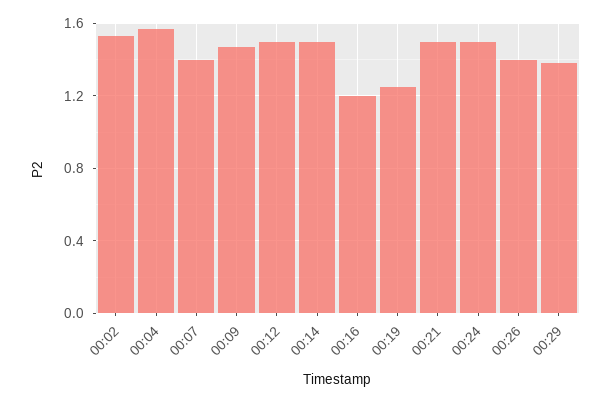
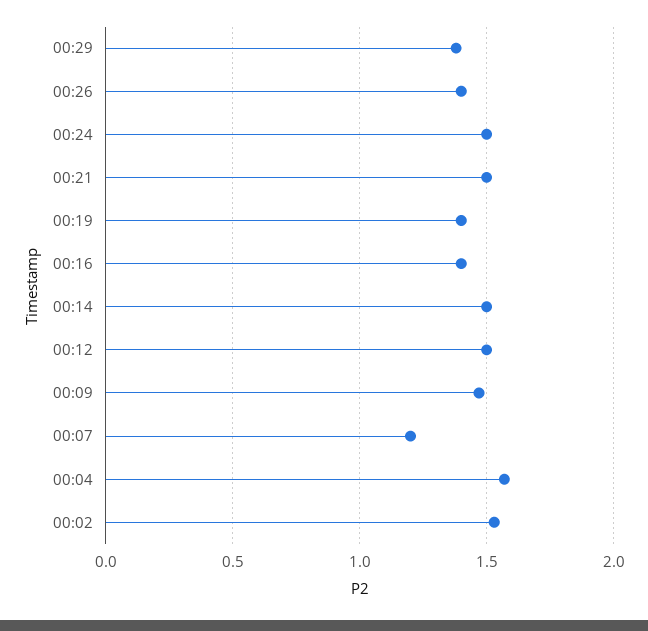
  {
    "00:02": 1.55,
    "00:04": 1.55,
-   "00:07": 1.4,
+   "00:07": 1.2,
    "00:09": 1.45,
    "00:12": 1.5,
    "00:14": 1.5,
-   "00:16": 1.2,
+   "00:16": 1.4,
-   "00:19": 1.25,
+   "00:19": 1.4,
    "00:21": 1.5,
    "00:24": 1.5,
    "00:26": 1.4,
    "00:29": 1.4
  }

